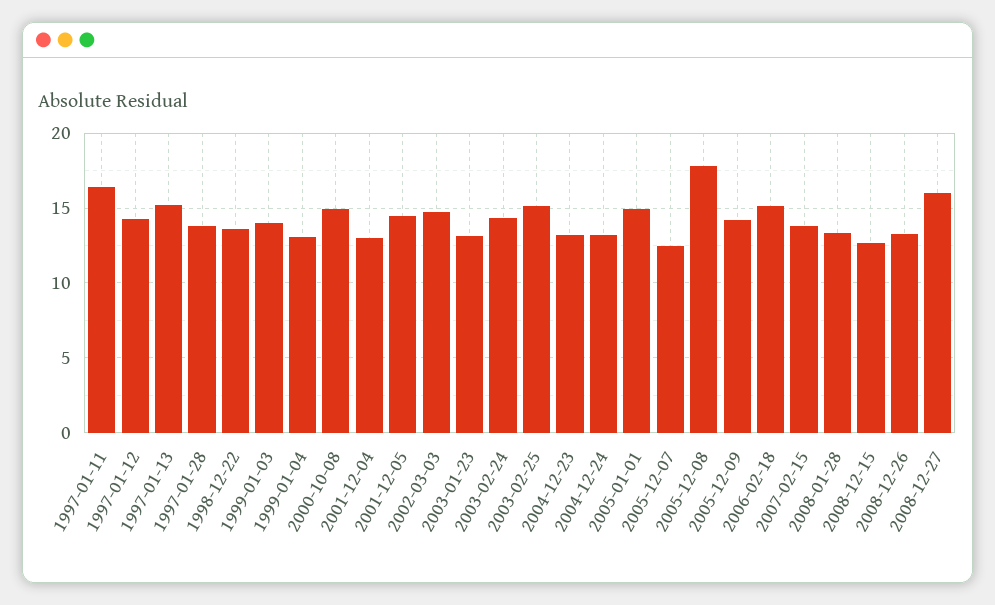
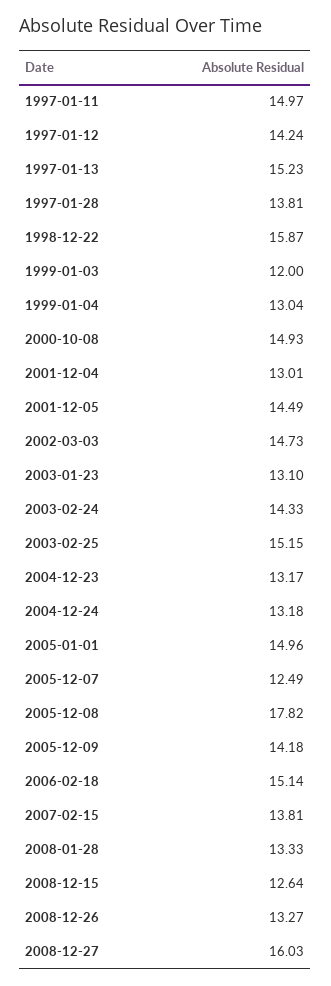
  {
-   "1997-01-11": 16.5,
+   "1997-01-11": 14.97,
    "1997-01-12": 14.24,
    "1997-01-13": 15.23,
    "1997-01-28": 13.81,
-   "1998-12-22": 13.5,
+   "1998-12-22": 15.87,
-   "1999-01-03": 14,
+   "1999-01-03": 12,
    "1999-01-04": 13.04,
    "2000-10-08": 14.93,
    "2001-12-04": 13.01,
    "2001-12-05": 14.49,
    "2002-03-03": 14.73,
    "2003-01-23": 13.1,
    "2003-02-24": 14.33,
    "2003-02-25": 15.15,
    "2004-12-23": 13.17,
    "2004-12-24": 13.18,
    "2005-01-01": 14.96,
    "2005-12-07": 12.49,
    "2005-12-08": 17.82,
    "2005-12-09": 14.18,
    "2006-02-18": 15.14,
    "2007-02-15": 13.81,
    "2008-01-28": 13.33,
    "2008-12-15": 12.64,
    "2008-12-26": 13.27,
    "2008-12-27": 16.03
  }

